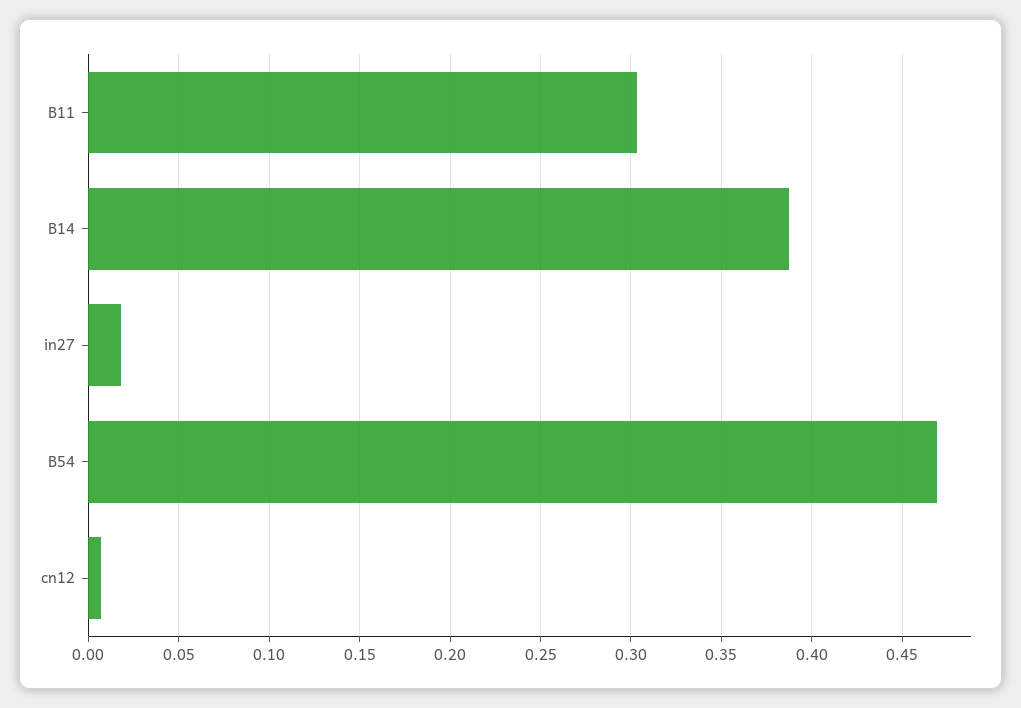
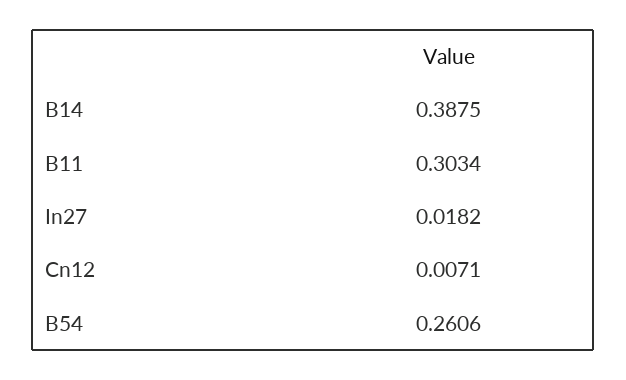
  {
    "B11": 0.3034,
    "B14": 0.3875,
    "in27": 0.0182,
-   "B54": 0.47,
+   "B54": 0.2606,
    "cn12": 0.0071
  }

